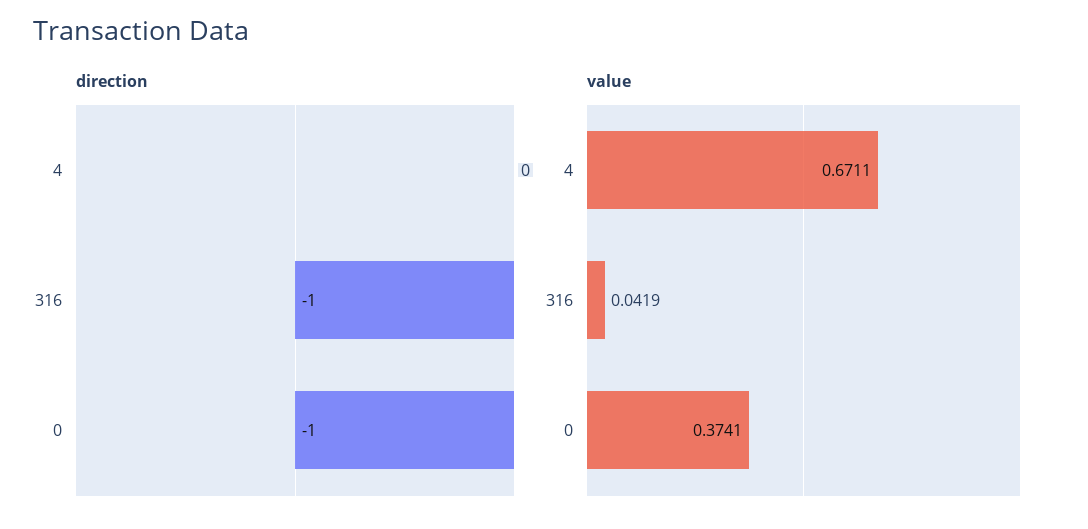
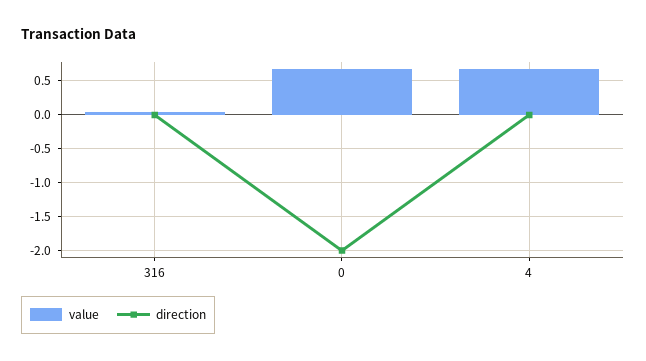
  {
    "direction": {
      "4": 0,
-     "316": -1,
+     "316": 0,
-     "0": -1
+     "0": -2
    },
    "value": {
      "4": 0.6711,
      "316": 0.0419,
-     "0": 0.3741
+     "0": 0.7
    }
  }

